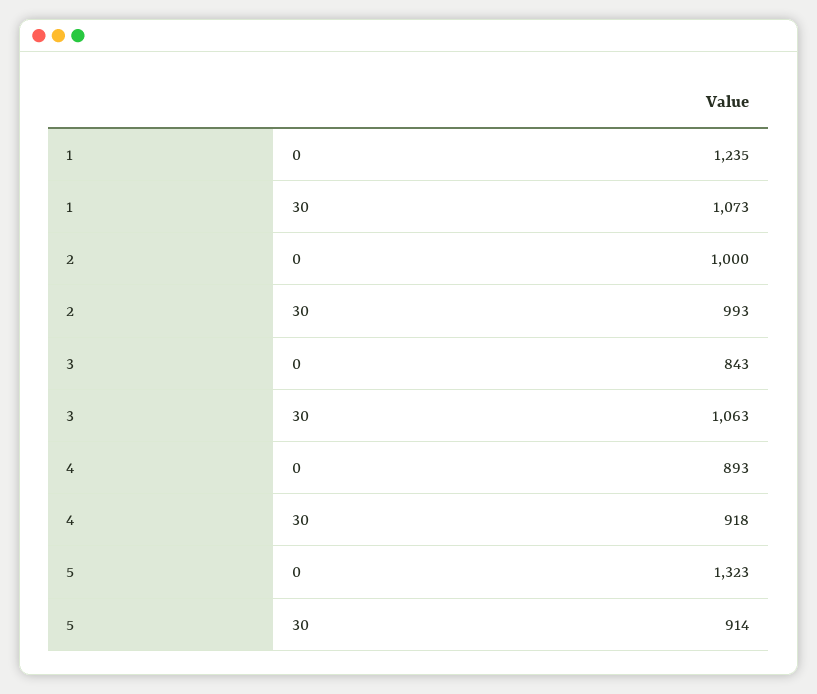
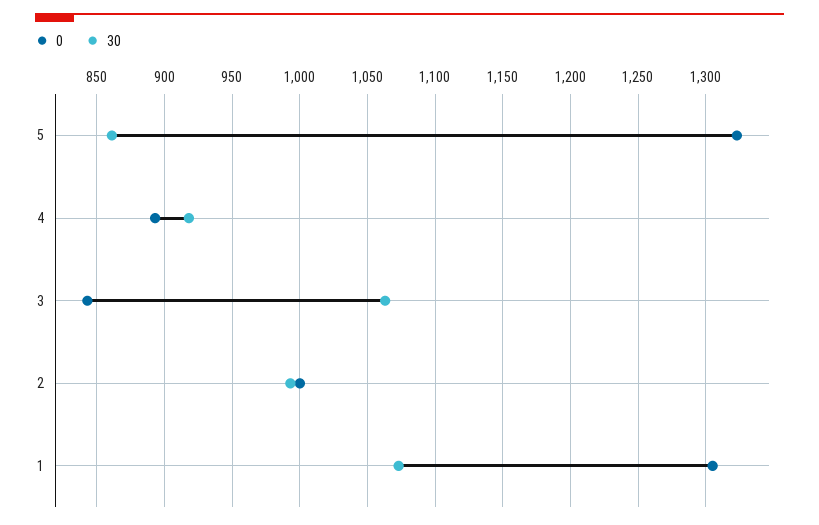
  {
    "0": {
-     "1": 1235,
+     "1": 1305,
      "2": 1000,
      "3": 843,
      "4": 893,
      "5": 1323
    },
    "30": {
      "1": 1073,
      "2": 993,
      "3": 1063,
      "4": 918,
-     "5": 914
+     "5": 860
    }
  }

